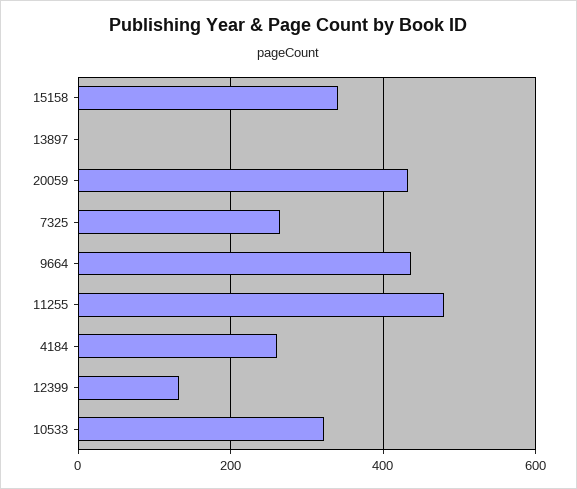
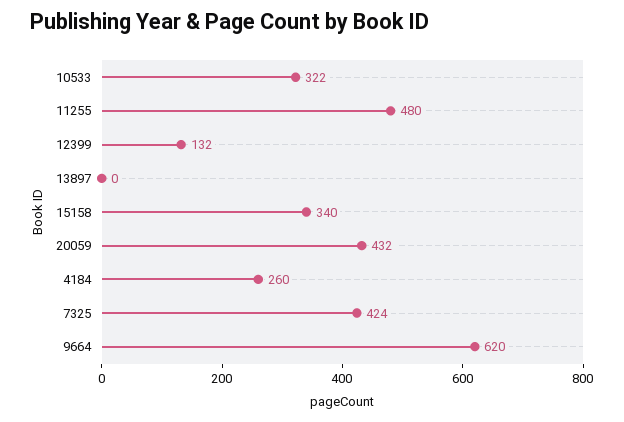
  {
    "15158": 340,
    "13897": 0,
    "20059": 432,
-   "7325": 260,
+   "7325": 424,
-   "9664": 440,
+   "9664": 620,
    "11255": 480,
    "4184": 260,
    "12399": 132,
    "10533": 322
  }

